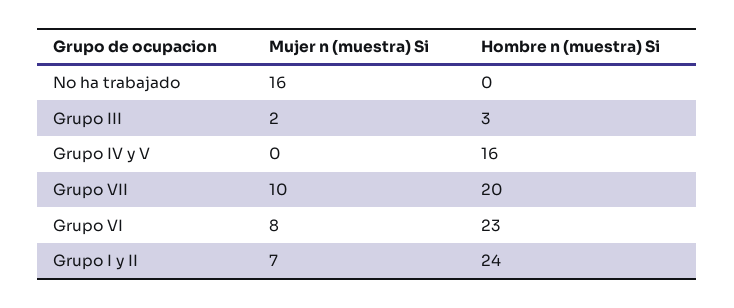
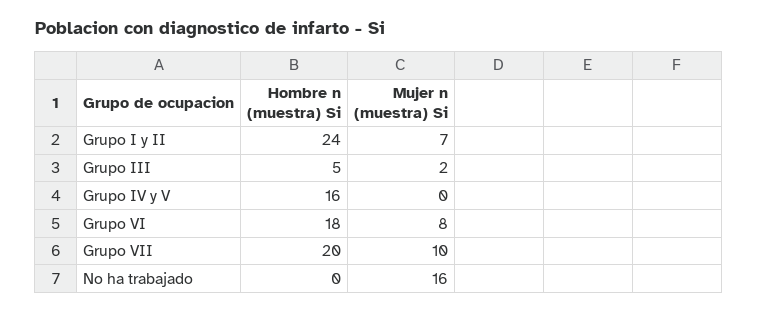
  {
    "Mujer n (muestra) Si": {
      "No ha trabajado": 16,
      "Grupo III": 2,
      "Grupo IV y V": 0,
      "Grupo VII": 10,
      "Grupo VI": 8,
      "Grupo I y II": 7
    },
    "Hombre n (muestra) Si": {
      "No ha trabajado": 0,
-     "Grupo III": 3,
+     "Grupo III": 5,
      "Grupo IV y V": 16,
      "Grupo VII": 20,
-     "Grupo VI": 23,
+     "Grupo VI": 18,
      "Grupo I y II": 24
    }
  }

